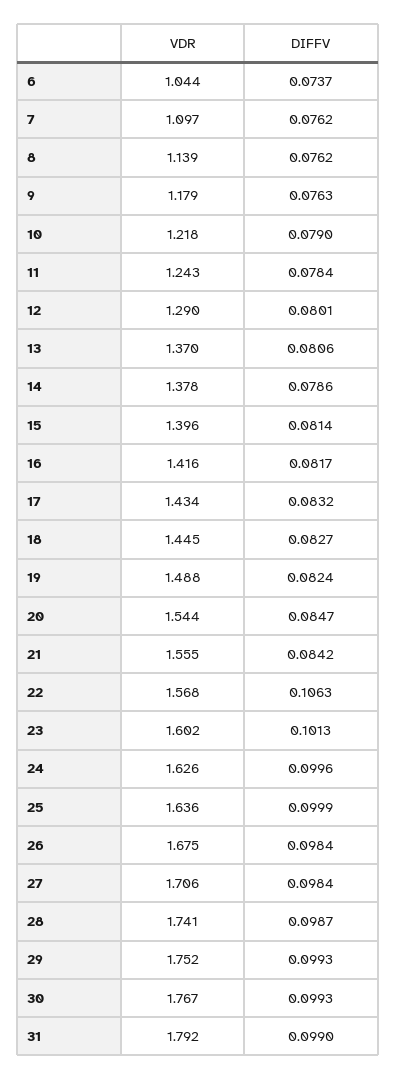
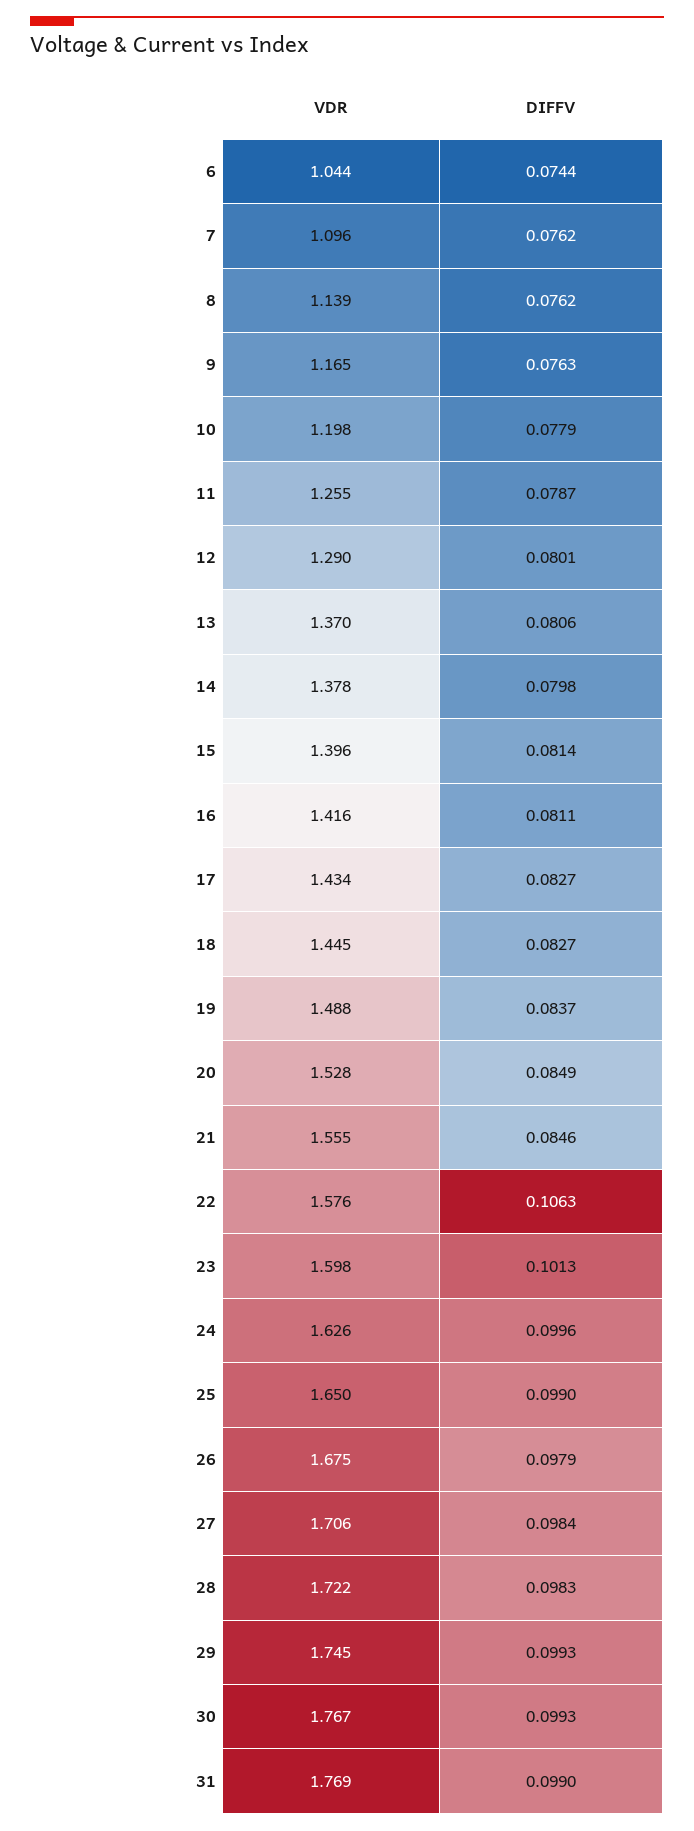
  {
    "VDR": {
      "6": 1.044,
-     "7": 1.097,
+     "7": 1.096,
      "8": 1.139,
-     "9": 1.179,
+     "9": 1.165,
-     "10": 1.218,
+     "10": 1.198,
-     "11": 1.243,
+     "11": 1.255,
      "12": 1.29,
      "13": 1.37,
      "14": 1.378,
      "15": 1.396,
      "16": 1.416,
      "17": 1.434,
      "18": 1.445,
      "19": 1.488,
-     "20": 1.544,
+     "20": 1.528,
      "21": 1.555,
-     "22": 1.568,
+     "22": 1.576,
-     "23": 1.602,
+     "23": 1.598,
      "24": 1.626,
-     "25": 1.636,
+     "25": 1.65,
      "26": 1.675,
      "27": 1.706,
-     "28": 1.741,
+     "28": 1.722,
-     "29": 1.752,
+     "29": 1.745,
      "30": 1.767,
-     "31": 1.792
+     "31": 1.769
    },
    "DIFFV": {
-     "6": 0.0737,
+     "6": 0.0744,
      "7": 0.0762,
      "8": 0.0762,
      "9": 0.0763,
-     "10": 0.079,
+     "10": 0.0779,
-     "11": 0.0784,
+     "11": 0.0787,
      "12": 0.0801,
      "13": 0.0806,
-     "14": 0.0786,
+     "14": 0.0798,
      "15": 0.0814,
-     "16": 0.0817,
+     "16": 0.0811,
-     "17": 0.0832,
+     "17": 0.0827,
      "18": 0.0827,
-     "19": 0.0824,
+     "19": 0.0837,
-     "20": 0.0847,
+     "20": 0.0849,
-     "21": 0.0842,
+     "21": 0.0846,
      "22": 0.1063,
      "23": 0.1013,
      "24": 0.0996,
-     "25": 0.0999,
+     "25": 0.099,
-     "26": 0.0984,
+     "26": 0.0979,
      "27": 0.0984,
-     "28": 0.0987,
+     "28": 0.0983,
      "29": 0.0993,
      "30": 0.0993,
      "31": 0.099
    }
  }

